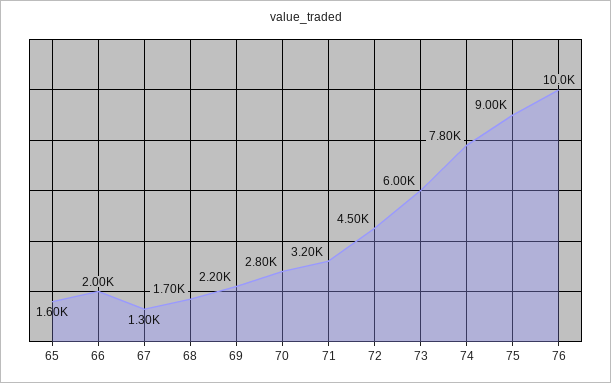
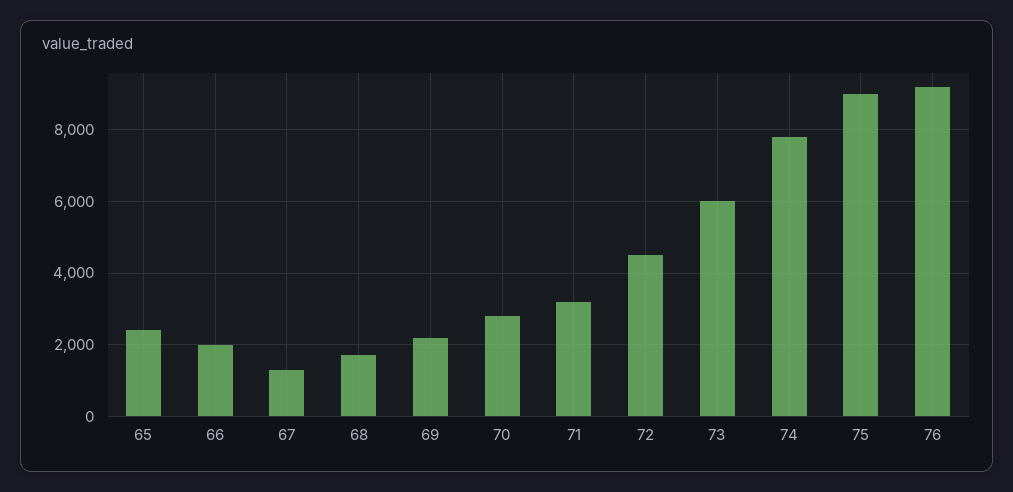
  {
-   "65": 1600,
+   "65": 2400,
    "66": 2000,
    "67": 1300,
    "68": 1700,
    "69": 2200,
    "70": 2800,
    "71": 3200,
    "72": 4500,
    "73": 6000,
    "74": 7800,
    "75": 9000,
-   "76": 10000
+   "76": 9200
  }

